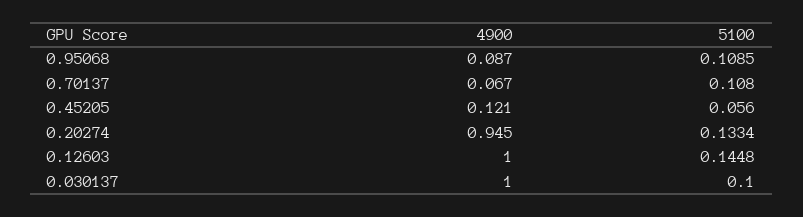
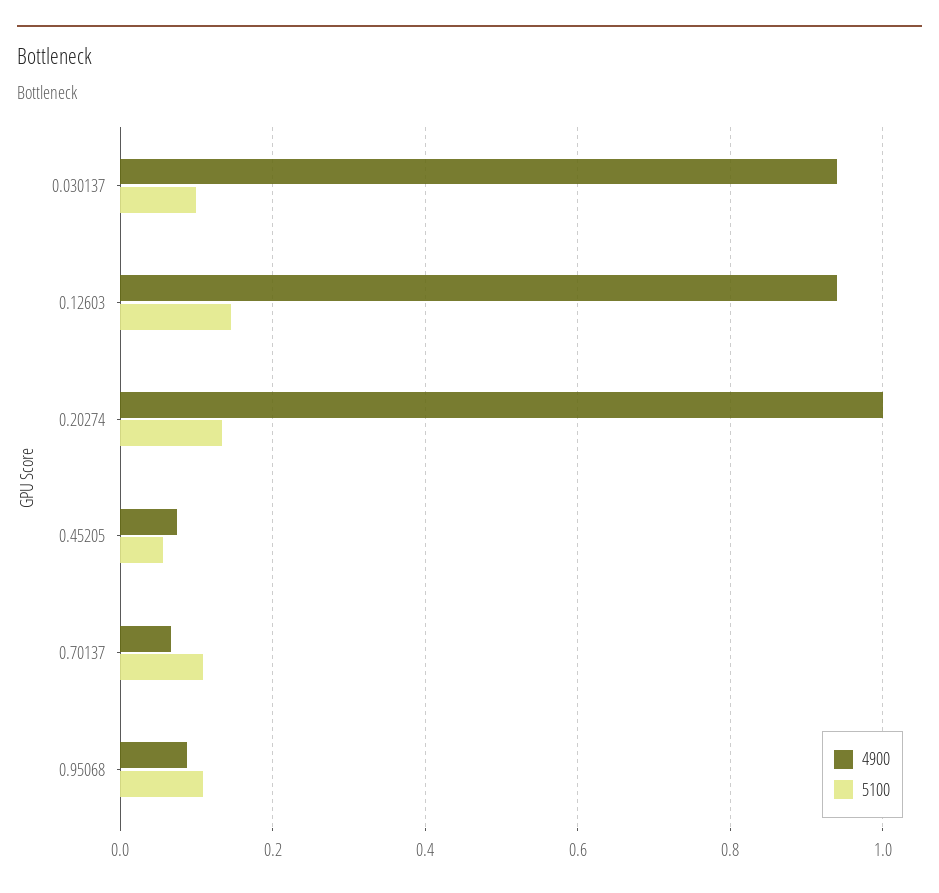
  {
    "4900": {
      "0.95068": 0.087,
      "0.70137": 0.067,
-     "0.45205": 0.121,
+     "0.45205": 0.08,
-     "0.20274": 0.945,
+     "0.20274": 1,
-     "0.12603": 1,
+     "0.12603": 0.94,
-     "0.030137": 1
+     "0.030137": 0.94
    },
    "5100": {
      "0.95068": 0.1085,
      "0.70137": 0.108,
      "0.45205": 0.056,
      "0.20274": 0.1334,
      "0.12603": 0.1448,
      "0.030137": 0.1
    }
  }

